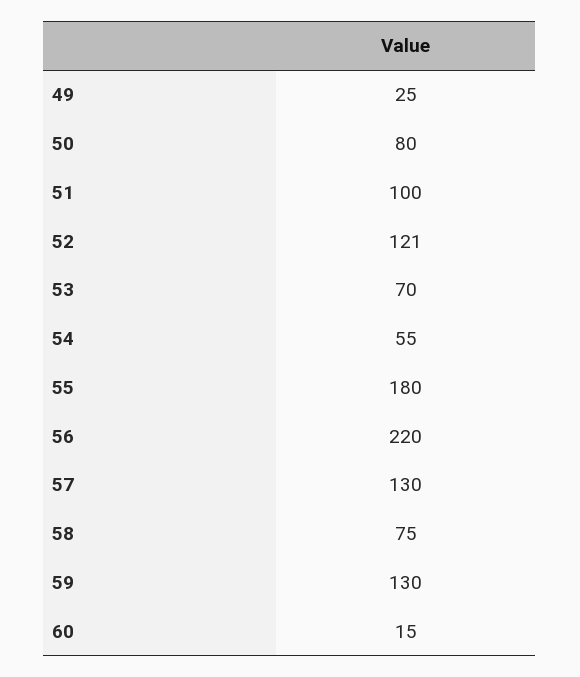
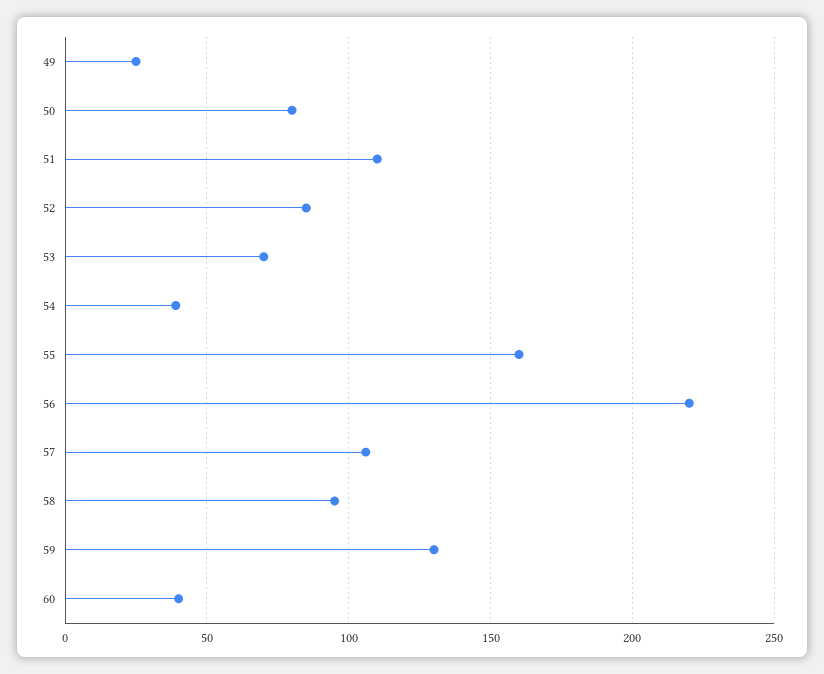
  {
    "49": 25,
    "50": 80,
-   "51": 100,
+   "51": 110,
-   "52": 121,
+   "52": 85,
    "53": 70,
-   "54": 55,
+   "54": 40,
-   "55": 180,
+   "55": 160,
    "56": 220,
-   "57": 130,
+   "57": 105,
-   "58": 75,
+   "58": 95,
    "59": 130,
-   "60": 15
+   "60": 40
  }

